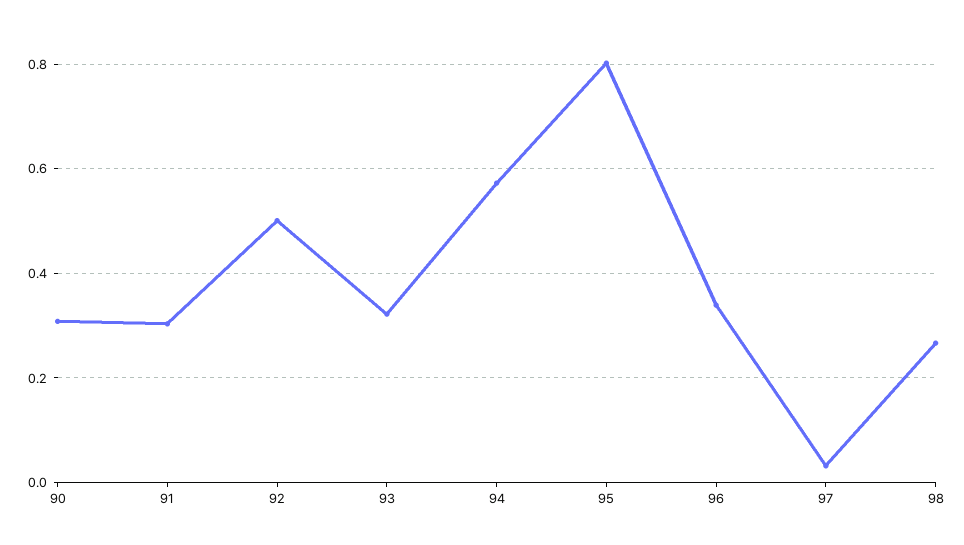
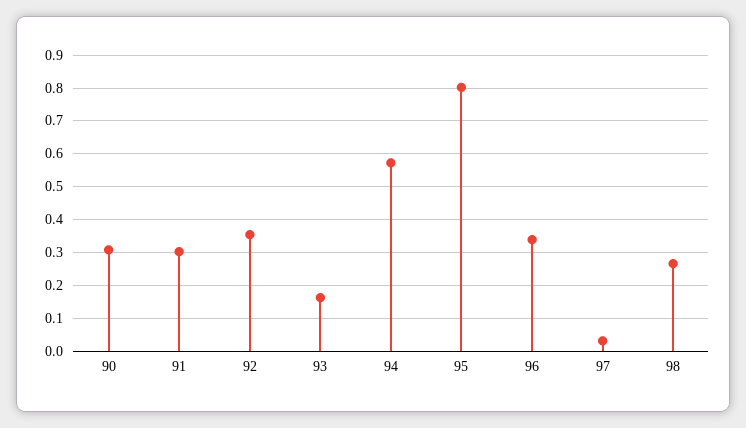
  {
    "90": 0.3,
    "91": 0.3,
-   "92": 0.5,
+   "92": 0.36,
-   "93": 0.32,
+   "93": 0.16,
    "94": 0.58,
    "95": 0.8,
    "96": 0.34,
    "97": 0.04,
    "98": 0.26
  }

